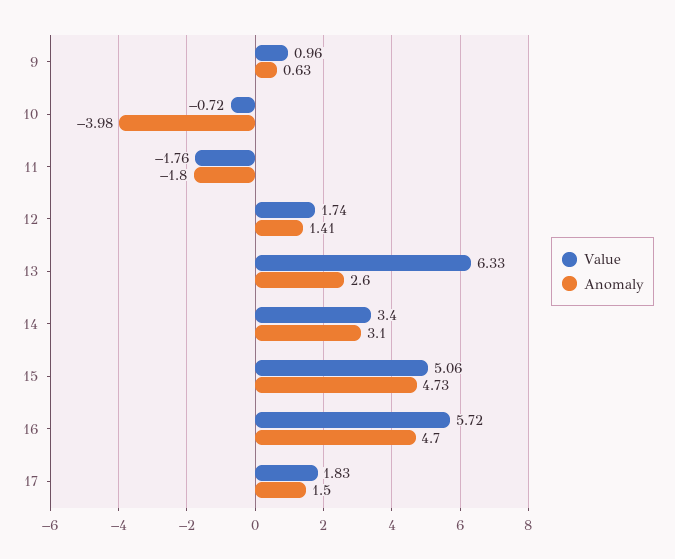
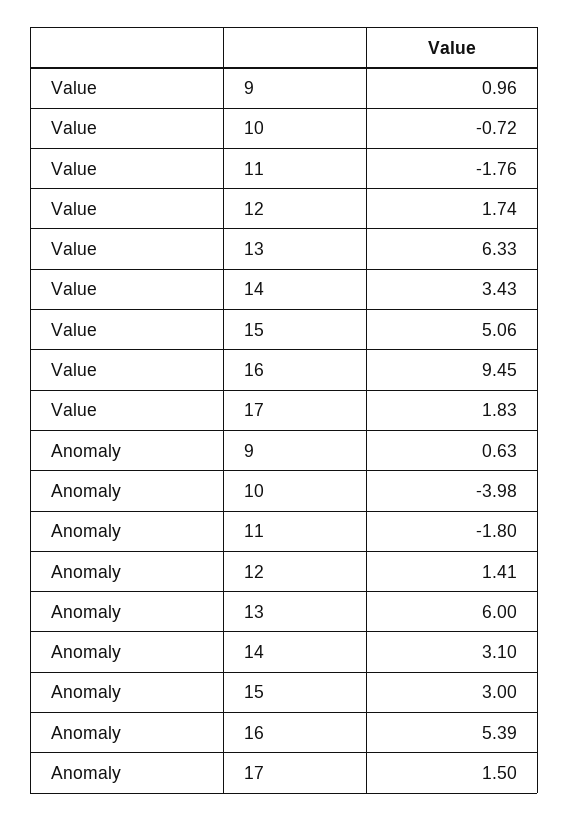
  {
    "Value": {
      "9": 0.96,
      "10": -0.72,
      "11": -1.76,
      "12": 1.74,
      "13": 6.33,
-     "14": 3.4,
+     "14": 3.43,
      "15": 5.06,
-     "16": 5.72,
+     "16": 9.45,
      "17": 1.83
    },
    "Anomaly": {
      "9": 0.63,
      "10": -3.98,
      "11": -1.8,
      "12": 1.41,
-     "13": 2.6,
+     "13": 6,
      "14": 3.1,
-     "15": 4.73,
+     "15": 3,
-     "16": 4.7,
+     "16": 5.39,
      "17": 1.5
    }
  }

